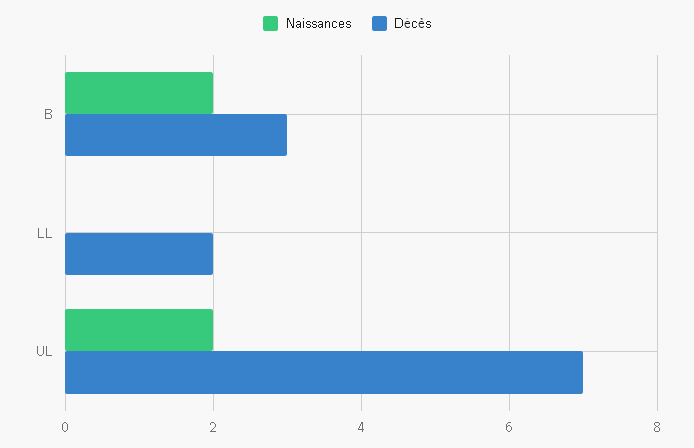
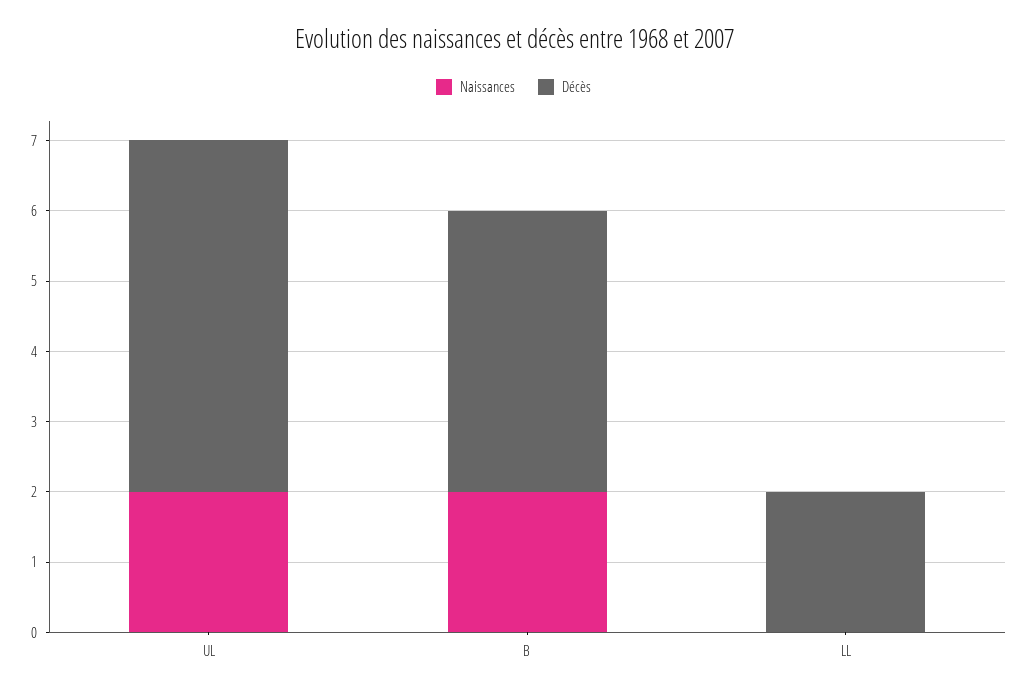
  {
    "Naissances": {
      "B": 2,
      "LL": 0,
      "UL": 2
    },
    "Décès": {
-     "B": 3,
+     "B": 4,
      "LL": 2,
-     "UL": 7
+     "UL": 5
    }
  }

